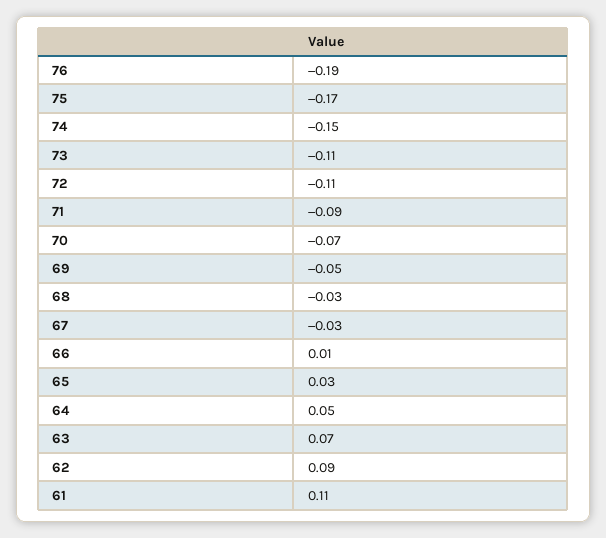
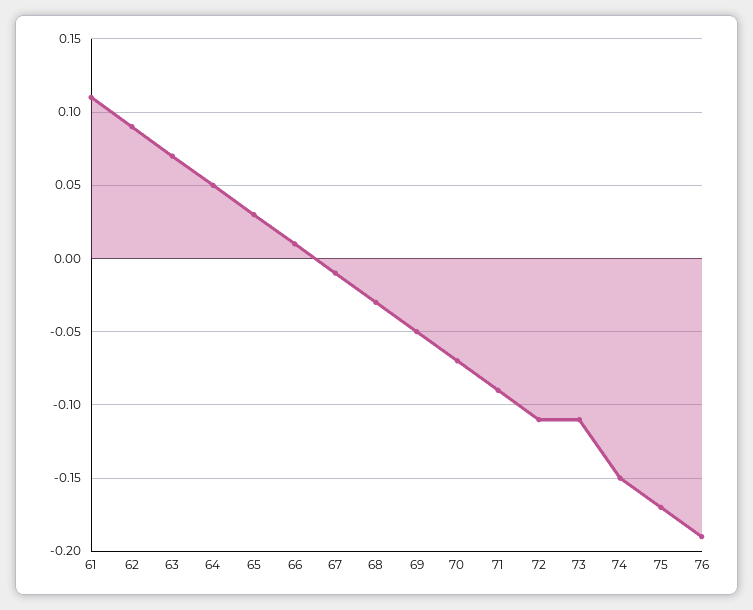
  {
    "76": -0.19,
    "75": -0.17,
    "74": -0.15,
    "73": -0.11,
    "72": -0.11,
    "71": -0.09,
    "70": -0.07,
    "69": -0.05,
    "68": -0.03,
-   "67": -0.03,
+   "67": -0.01,
    "66": 0.01,
    "65": 0.03,
    "64": 0.05,
    "63": 0.07,
    "62": 0.09,
    "61": 0.11
  }

